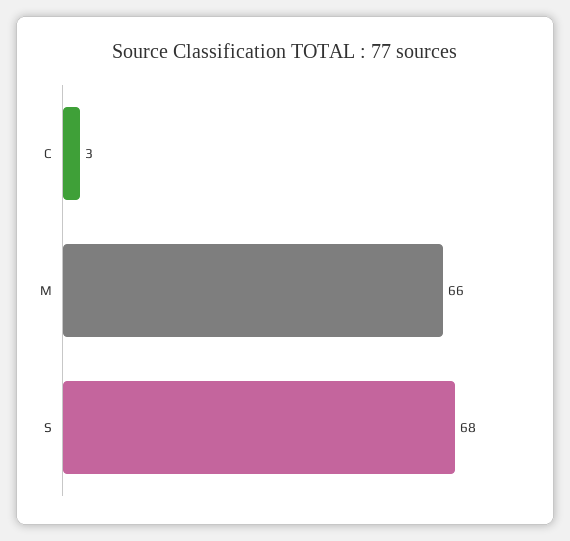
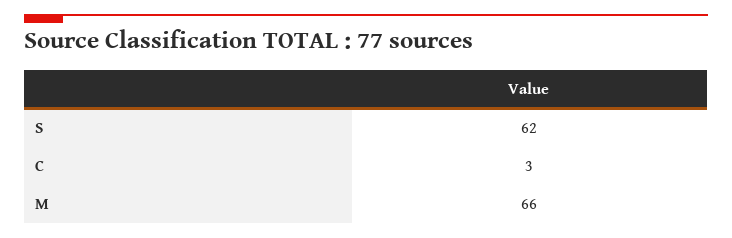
  {
    "C": 3,
    "M": 66,
-   "S": 68
+   "S": 62
  }

